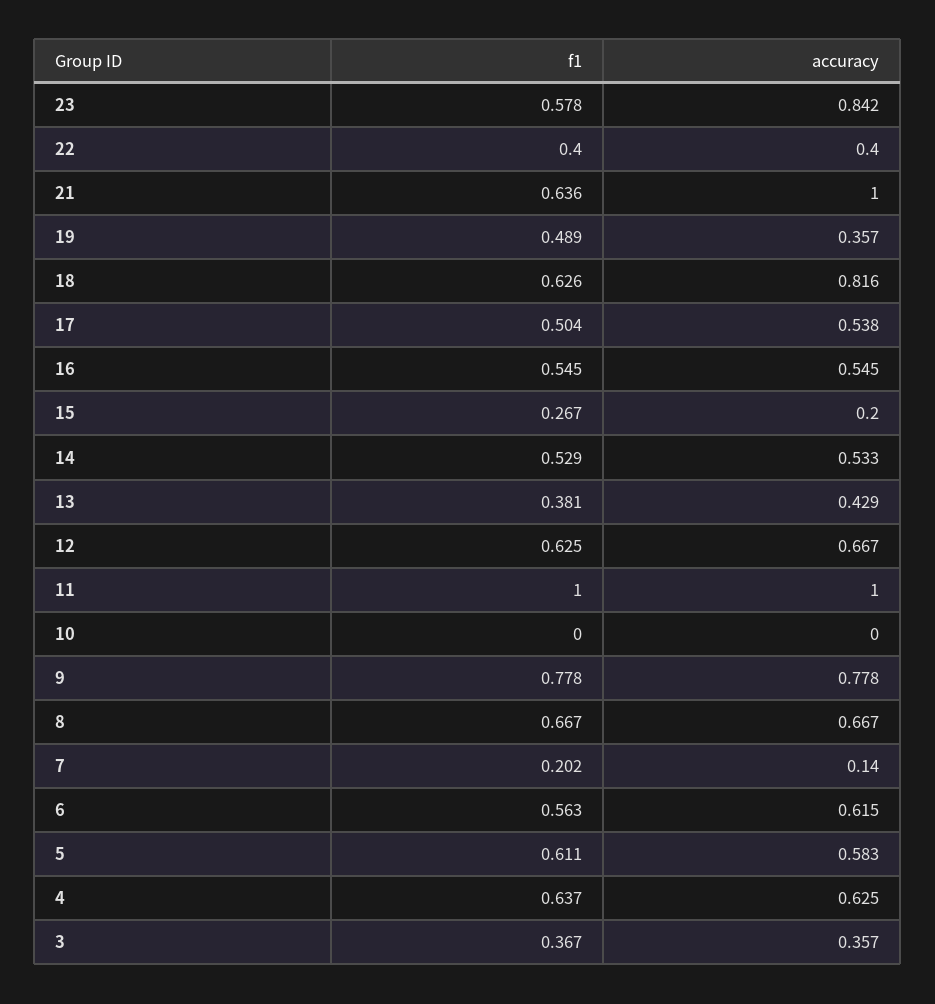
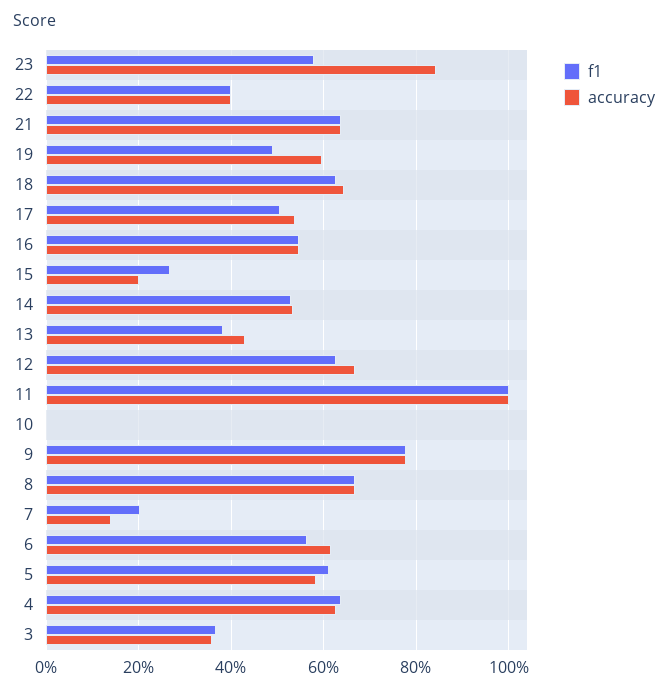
  {
    "f1": {
      "23": 0.578,
      "22": 0.4,
      "21": 0.636,
      "19": 0.489,
      "18": 0.626,
      "17": 0.504,
      "16": 0.545,
      "15": 0.267,
      "14": 0.529,
      "13": 0.381,
      "12": 0.625,
      "11": 1,
      "10": 0,
      "9": 0.778,
      "8": 0.667,
      "7": 0.202,
      "6": 0.563,
      "5": 0.611,
      "4": 0.637,
      "3": 0.367
    },
    "accuracy": {
      "23": 0.842,
      "22": 0.4,
-     "21": 1,
+     "21": 0.64,
-     "19": 0.357,
+     "19": 0.6,
-     "18": 0.816,
+     "18": 0.64,
      "17": 0.538,
      "16": 0.545,
      "15": 0.2,
      "14": 0.533,
      "13": 0.429,
      "12": 0.667,
      "11": 1,
      "10": 0,
      "9": 0.778,
      "8": 0.667,
      "7": 0.14,
      "6": 0.615,
      "5": 0.583,
      "4": 0.625,
      "3": 0.357
    }
  }

